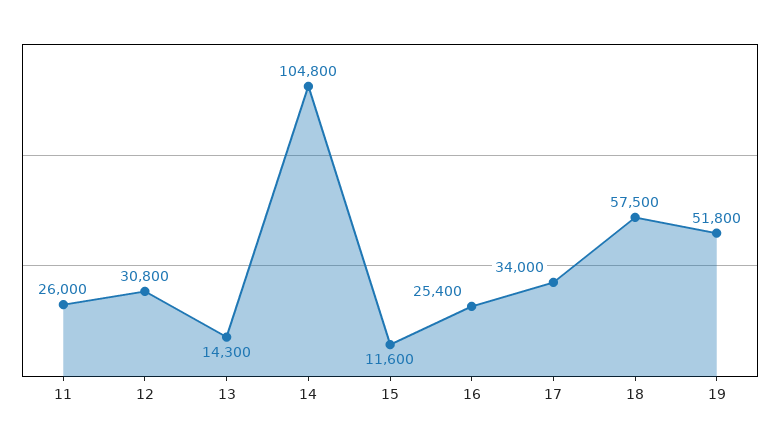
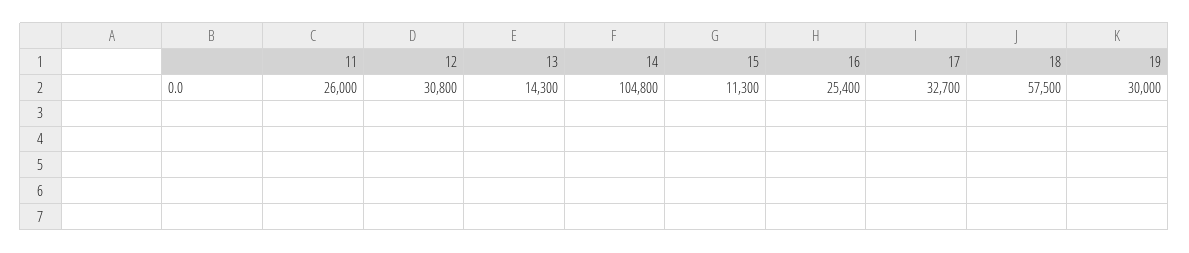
  {
    "11": 26000,
    "12": 30800,
    "13": 14300,
    "14": 104800,
-   "15": 11600,
+   "15": 11300,
    "16": 25400,
-   "17": 34000,
+   "17": 32700,
    "18": 57500,
-   "19": 51800
+   "19": 30000
  }

